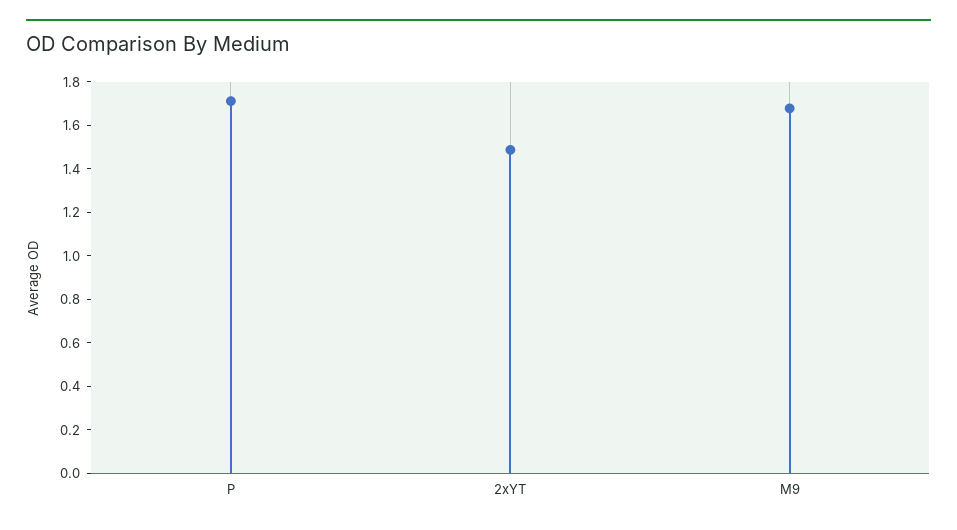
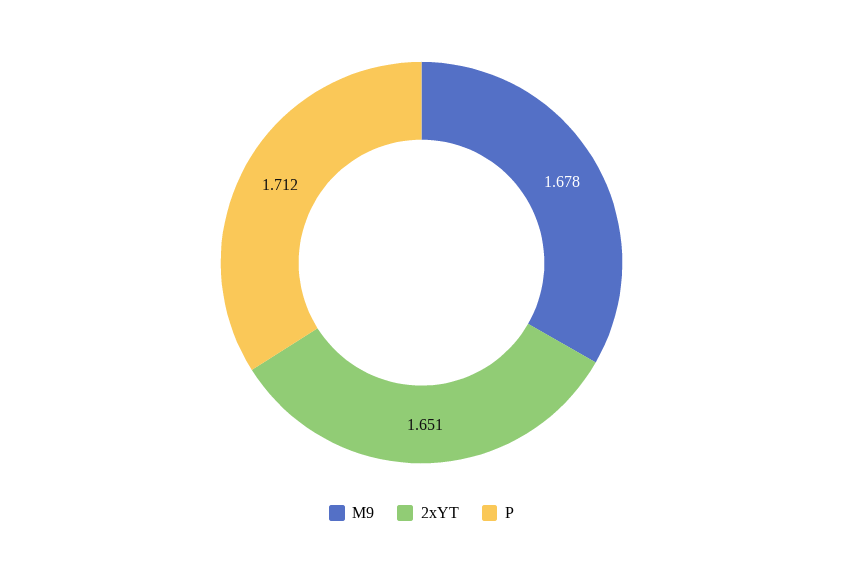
  {
    "P": 1.712,
-   "2xYT": 1.5,
+   "2xYT": 1.651,
    "M9": 1.678
  }

